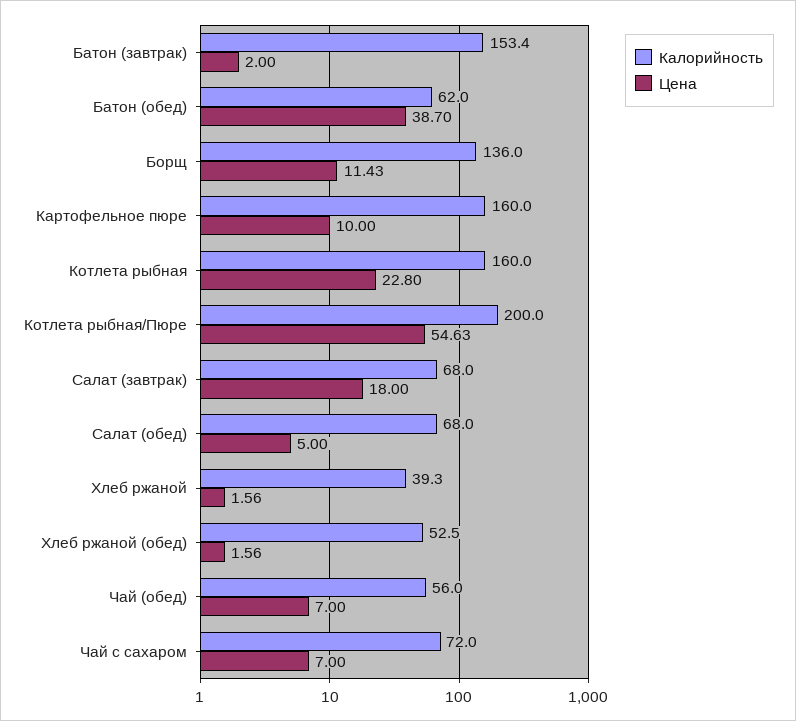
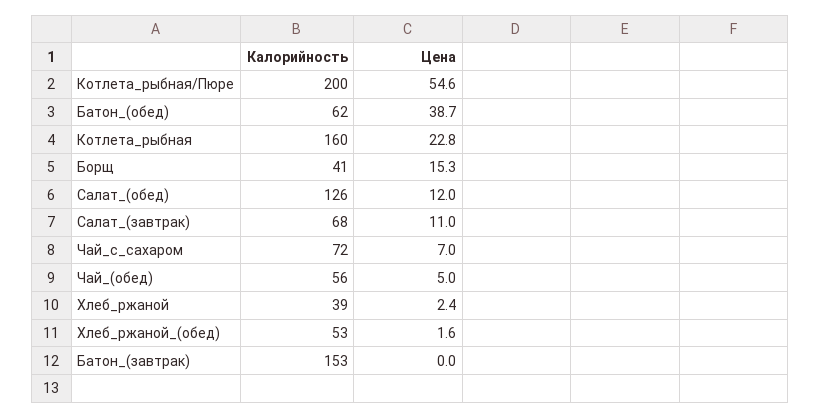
  {
    "Калорийность": {
      "Батон (завтрак)": 153.4,
      "Батон (обед)": 62,
-     "Борщ": 136,
+     "Борщ": 41,
-     "Картофельное пюре": 160,
      "Котлета рыбная": 160,
      "Котлета рыбная/Пюре": 200,
      "Салат (завтрак)": 68,
-     "Салат (обед)": 68,
+     "Салат (обед)": 126,
      "Хлеб ржаной": 39.3,
      "Хлеб ржаной (обед)": 52.5,
      "Чай (обед)": 56,
      "Чай с сахаром": 72
    },
    "Цена": {
-     "Батон (завтрак)": 2,
+     "Батон (завтрак)": 0,
      "Батон (обед)": 38.7,
-     "Борщ": 11.43,
+     "Борщ": 15.3,
-     "Картофельное пюре": 10,
      "Котлета рыбная": 22.8,
      "Котлета рыбная/Пюре": 54.63,
-     "Салат (завтрак)": 18,
+     "Салат (завтрак)": 11,
-     "Салат (обед)": 5,
+     "Салат (обед)": 12,
-     "Хлеб ржаной": 1.56,
+     "Хлеб ржаной": 2.4,
      "Хлеб ржаной (обед)": 1.56,
-     "Чай (обед)": 7,
+     "Чай (обед)": 5,
      "Чай с сахаром": 7
    }
  }

